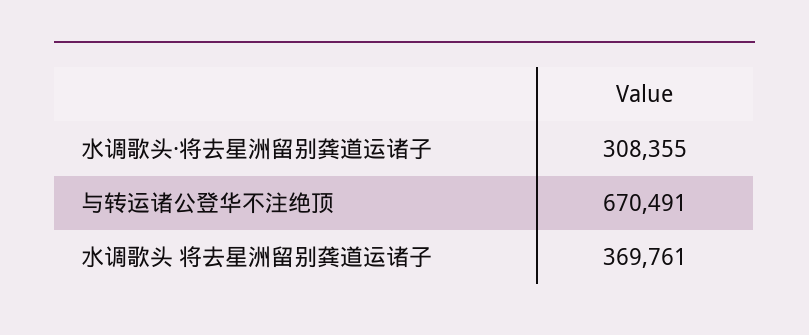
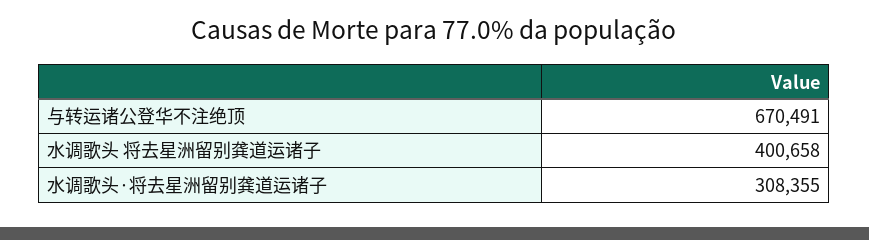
  {
    "水调歌头·将去星洲留别龚道运诸子": 308355,
    "与转运诸公登华不注绝顶": 670491,
-   "水调歌头 将去星洲留别龚道运诸子": 369761
+   "水调歌头 将去星洲留别龚道运诸子": 400658
  }

